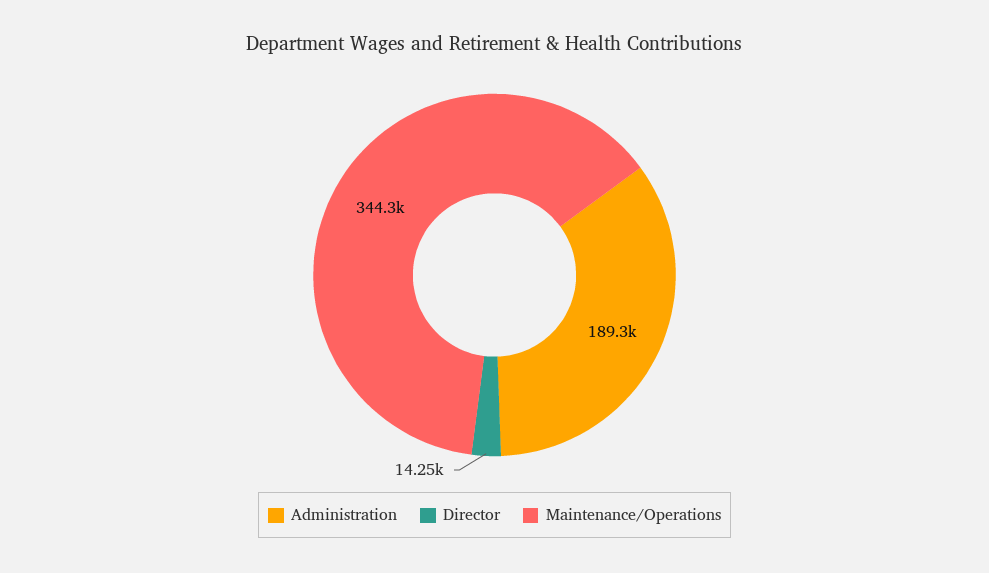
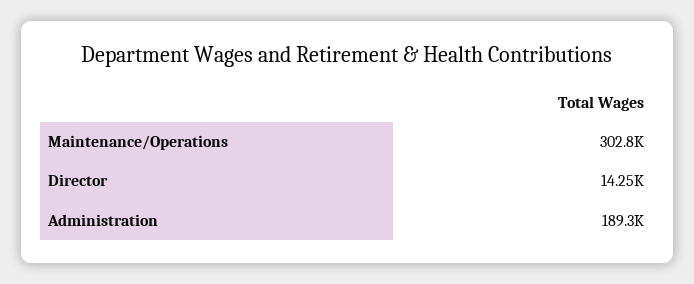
  {
    "Administration": 189300,
    "Director": 14250,
-   "Maintenance/Operations": 344300
+   "Maintenance/Operations": 302800
  }

